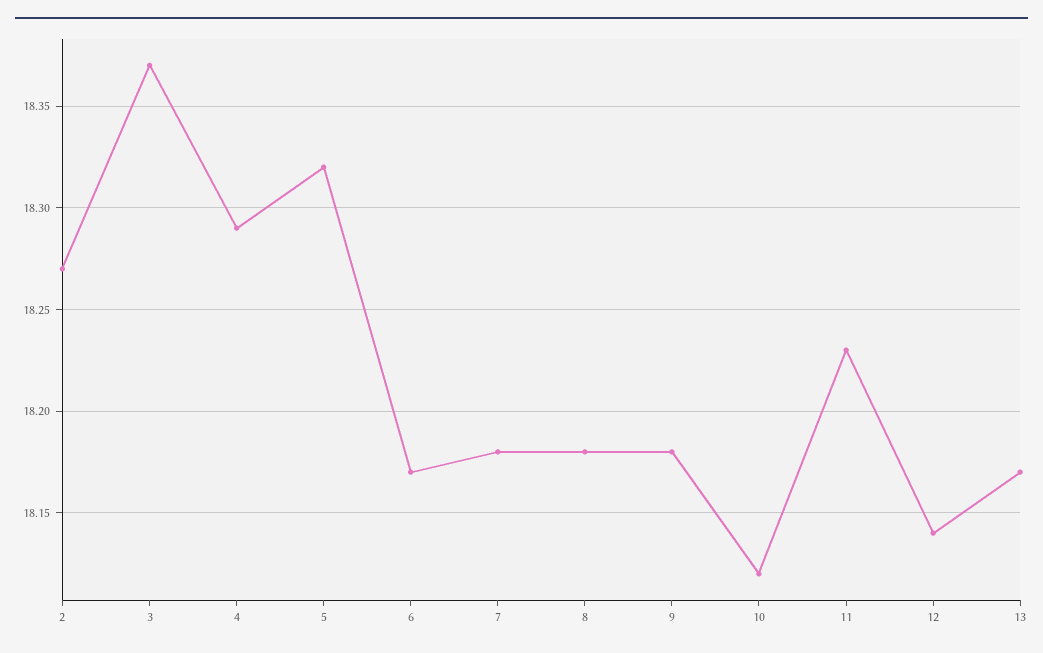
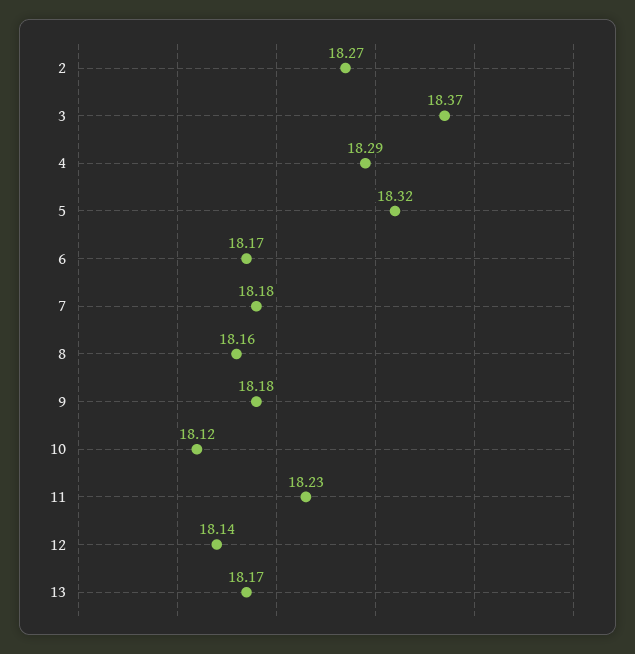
  {
    "2": 18.27,
    "3": 18.37,
    "4": 18.29,
    "5": 18.32,
    "6": 18.17,
    "7": 18.18,
-   "8": 18.18,
+   "8": 18.16,
    "9": 18.18,
    "10": 18.12,
    "11": 18.23,
    "12": 18.14,
    "13": 18.17
  }

